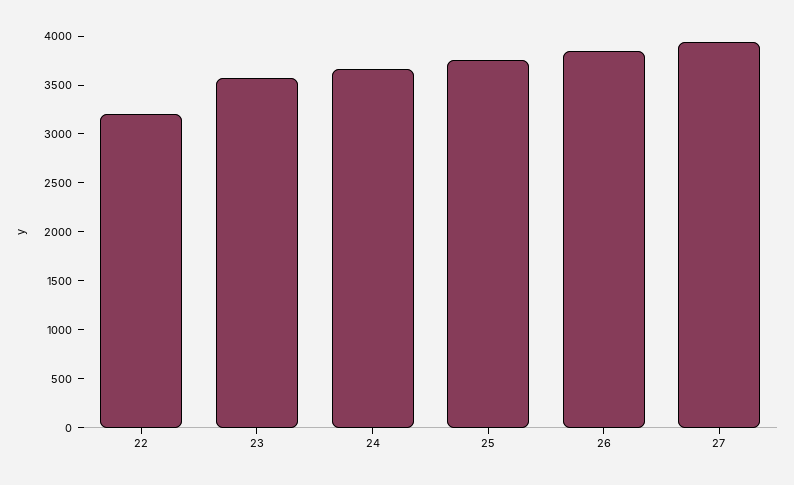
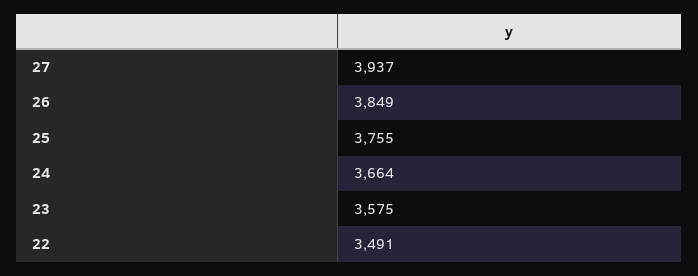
  {
-   "22": 3200,
+   "22": 3491,
    "23": 3575,
    "24": 3664,
    "25": 3755,
    "26": 3849,
    "27": 3937
  }

